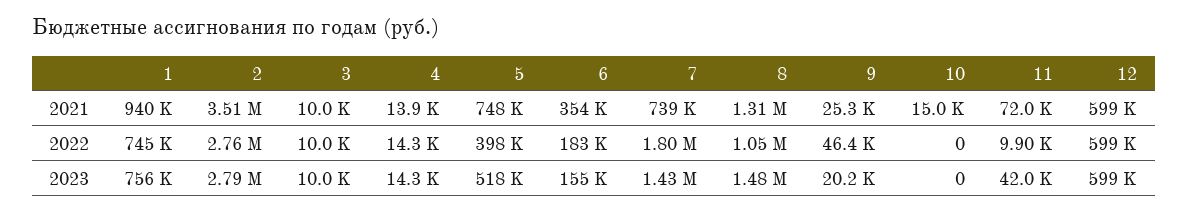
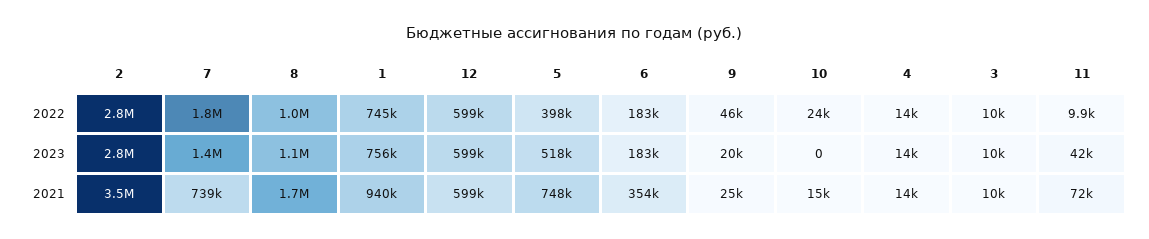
  {
    "1": {
      "2021": 940000,
      "2022": 745000,
      "2023": 756000
    },
    "2": {
      "2021": 3510000,
      "2022": 2760000,
      "2023": 2790000
    },
    "3": {
      "2021": 10000,
      "2022": 10000,
      "2023": 10000
    },
    "4": {
      "2021": 13900,
      "2022": 14300,
      "2023": 14300
    },
    "5": {
      "2021": 748000,
      "2022": 398000,
      "2023": 518000
    },
    "6": {
      "2021": 354000,
      "2022": 183000,
-     "2023": 155000
+     "2023": 183000
    },
    "7": {
      "2021": 739000,
      "2022": 1800000,
      "2023": 1430000
    },
    "8": {
-     "2021": 1310000,
+     "2021": 1700000,
      "2022": 1050000,
-     "2023": 1480000
+     "2023": 1100000
    },
    "9": {
      "2021": 25300,
      "2022": 46400,
      "2023": 20200
    },
    "10": {
      "2021": 15000,
-     "2022": 0,
+     "2022": 24000,
      "2023": 0
    },
    "11": {
      "2021": 72000,
      "2022": 9900,
      "2023": 42000
    },
    "12": {
      "2021": 599000,
      "2022": 599000,
      "2023": 599000
    }
  }

